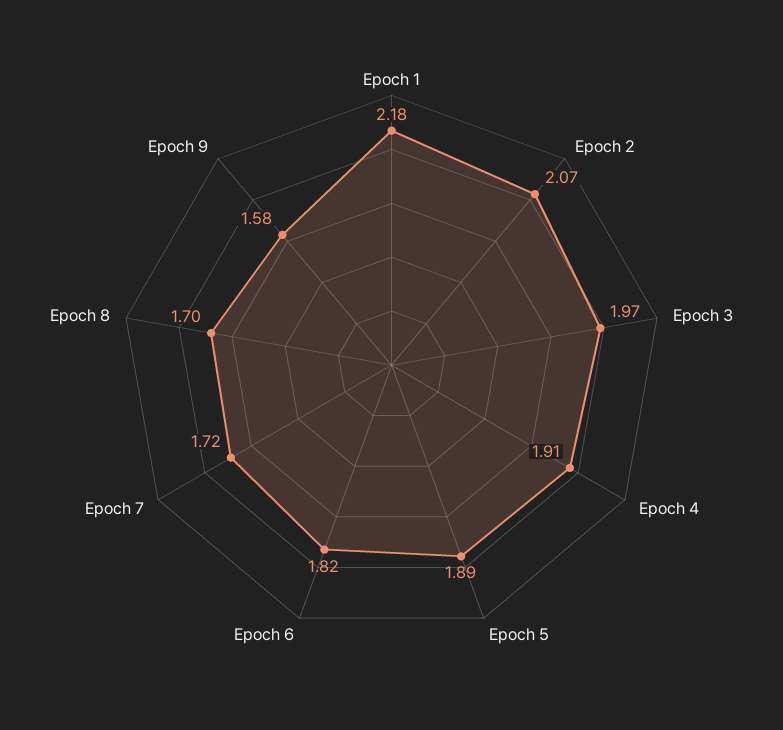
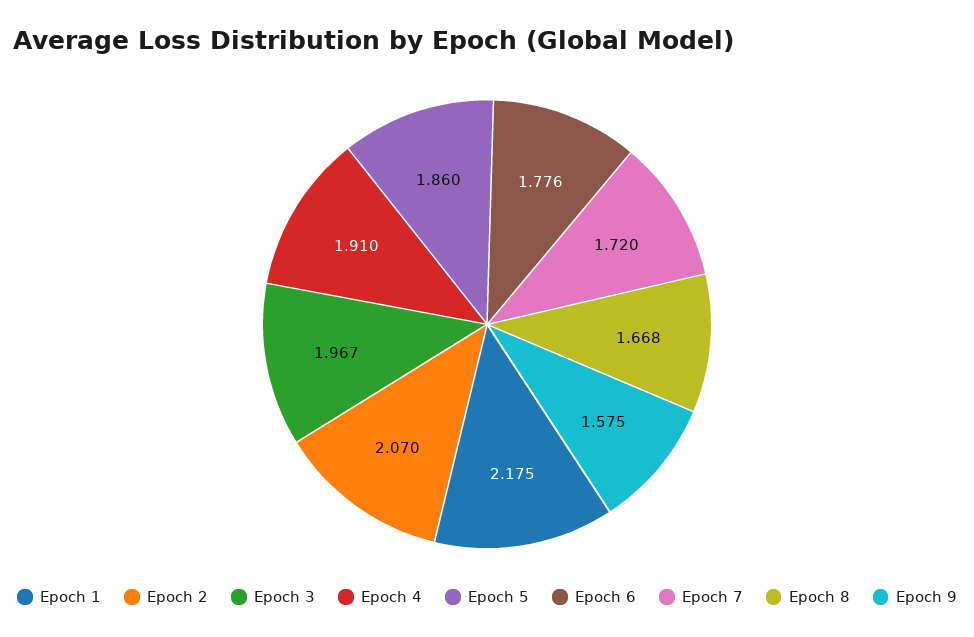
  {
    "Epoch 1": 2.175,
    "Epoch 2": 2.07,
    "Epoch 3": 1.967,
    "Epoch 4": 1.91,
-   "Epoch 5": 1.89,
+   "Epoch 5": 1.86,
-   "Epoch 6": 1.82,
+   "Epoch 6": 1.776,
    "Epoch 7": 1.72,
-   "Epoch 8": 1.7,
+   "Epoch 8": 1.668,
    "Epoch 9": 1.575
  }

